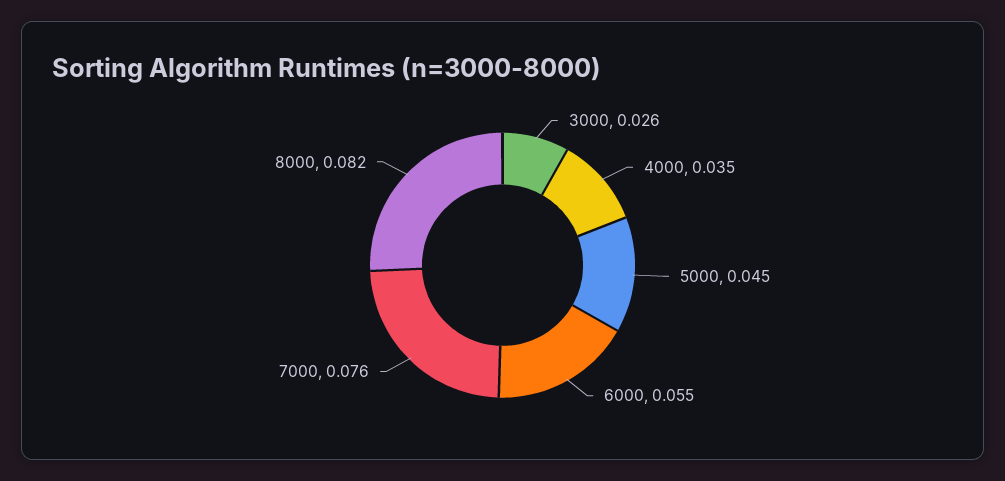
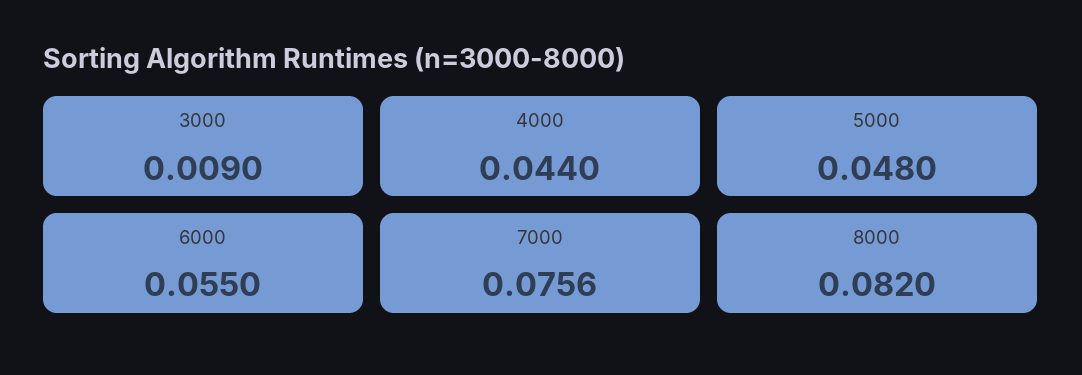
  {
-   "3000": 0.026,
+   "3000": 0.009,
-   "4000": 0.035,
+   "4000": 0.044,
-   "5000": 0.045,
+   "5000": 0.048,
    "6000": 0.055,
    "7000": 0.0756,
    "8000": 0.082
  }

